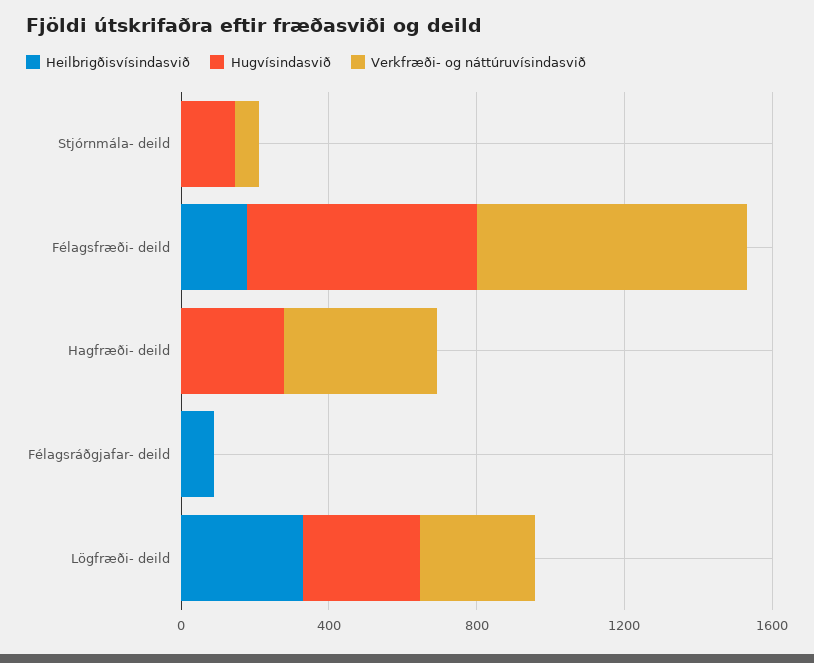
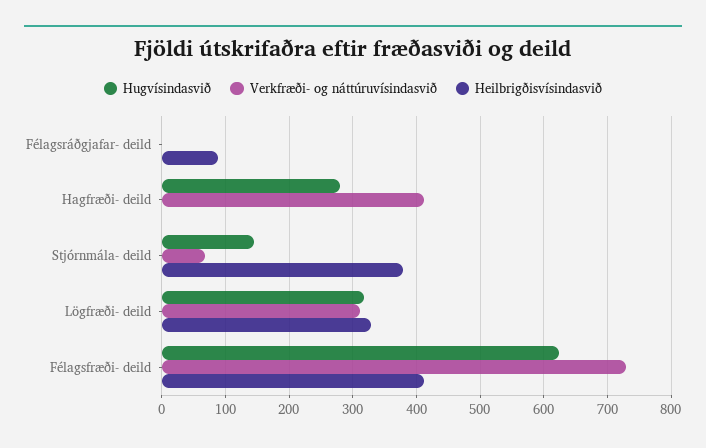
  {
    "Heilbrigðisvísindasvið": {
-     "Stjórnmála- deild": 0,
+     "Stjórnmála- deild": 380,
-     "Félagsfræði- deild": 200,
+     "Félagsfræði- deild": 410,
      "Hagfræði- deild": 0,
      "Félagsráðgjafar- deild": 90,
      "Lögfræði- deild": 330
    },
    "Hugvísindasvið": {
      "Stjórnmála- deild": 150,
      "Félagsfræði- deild": 620,
      "Hagfræði- deild": 280,
      "Félagsráðgjafar- deild": 0,
      "Lögfræði- deild": 320
    },
    "Verkfræði- og náttúruvísindasvið": {
      "Stjórnmála- deild": 70,
      "Félagsfræði- deild": 730,
      "Hagfræði- deild": 410,
      "Félagsráðgjafar- deild": 0,
      "Lögfræði- deild": 310
    }
  }

